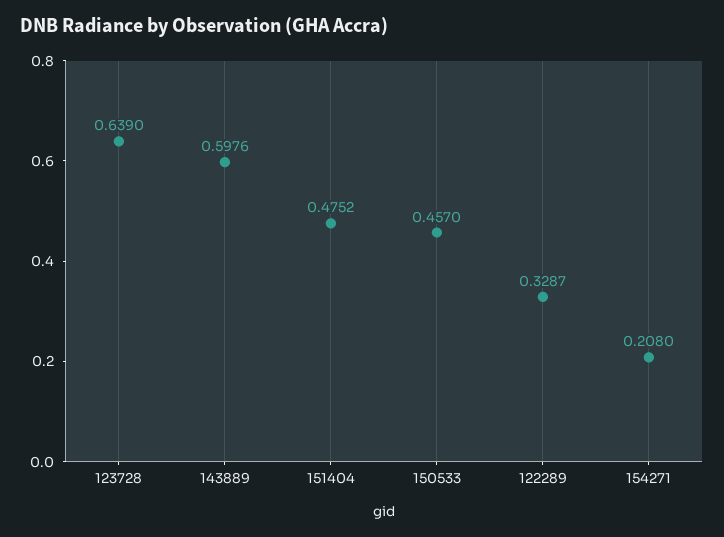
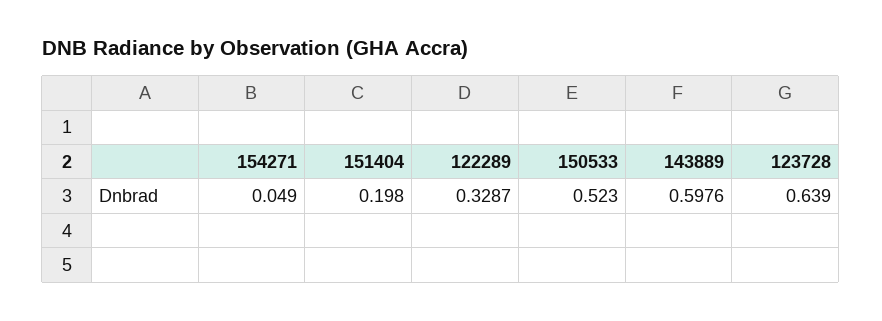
  {
    "123728": 0.639,
    "143889": 0.5976,
-   "151404": 0.4752,
+   "151404": 0.198,
-   "150533": 0.457,
+   "150533": 0.523,
    "122289": 0.3287,
-   "154271": 0.208
+   "154271": 0.049
  }

